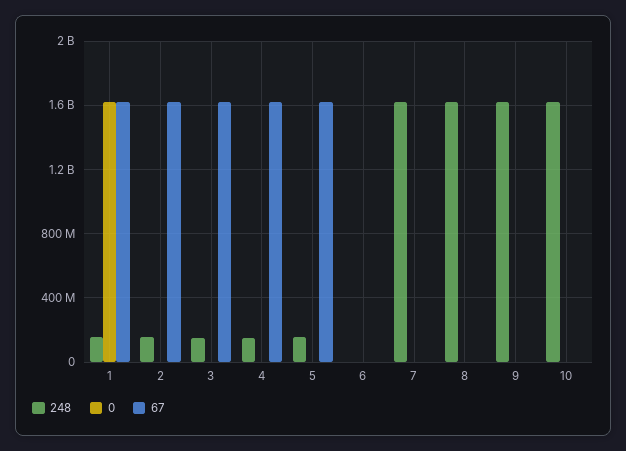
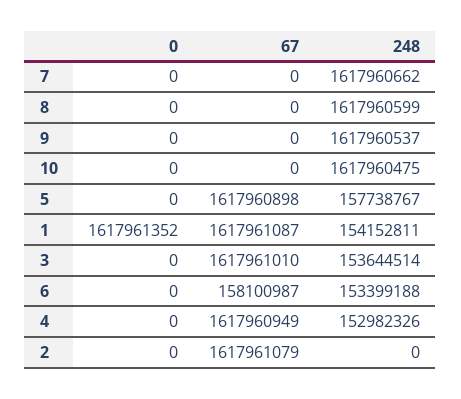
  {
    "248": {
      "1": 154152811,
-     "2": 150000000,
+     "2": 0,
      "3": 153644514,
      "4": 152982326,
      "5": 157738767,
-     "6": 0,
+     "6": 153399188,
      "7": 1617960662,
      "8": 1617960599,
      "9": 1617960537,
      "10": 1617960475
    },
    "0": {
      "1": 1617961352,
      "2": 0,
      "3": 0,
      "4": 0,
      "5": 0,
      "6": 0,
      "7": 0,
      "8": 0,
      "9": 0,
      "10": 0
    },
    "67": {
      "1": 1617961087,
      "2": 1617961079,
      "3": 1617961010,
      "4": 1617960949,
      "5": 1617960898,
-     "6": 0,
+     "6": 158100987,
      "7": 0,
      "8": 0,
      "9": 0,
      "10": 0
    }
  }

